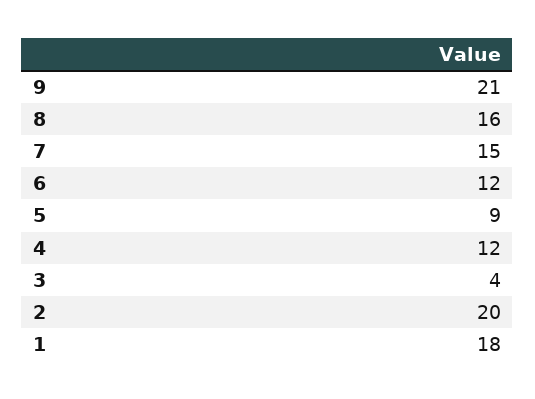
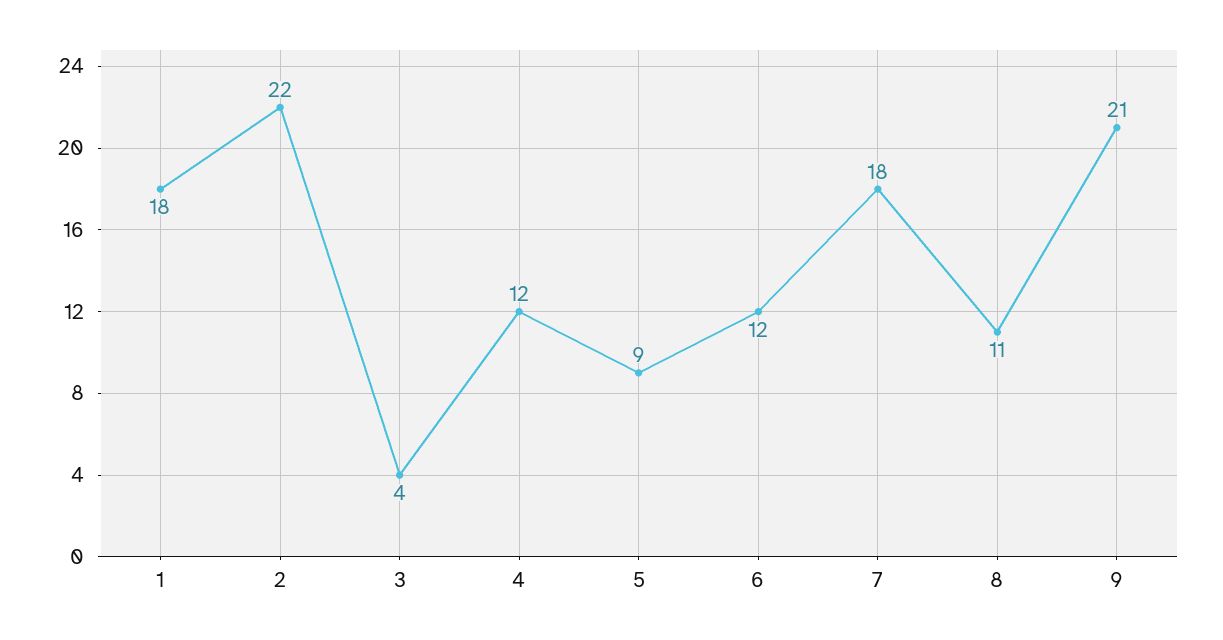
  {
    "9": 21,
-   "8": 16,
+   "8": 11,
-   "7": 15,
+   "7": 18,
    "6": 12,
    "5": 9,
    "4": 12,
    "3": 4,
-   "2": 20,
+   "2": 22,
    "1": 18
  }

